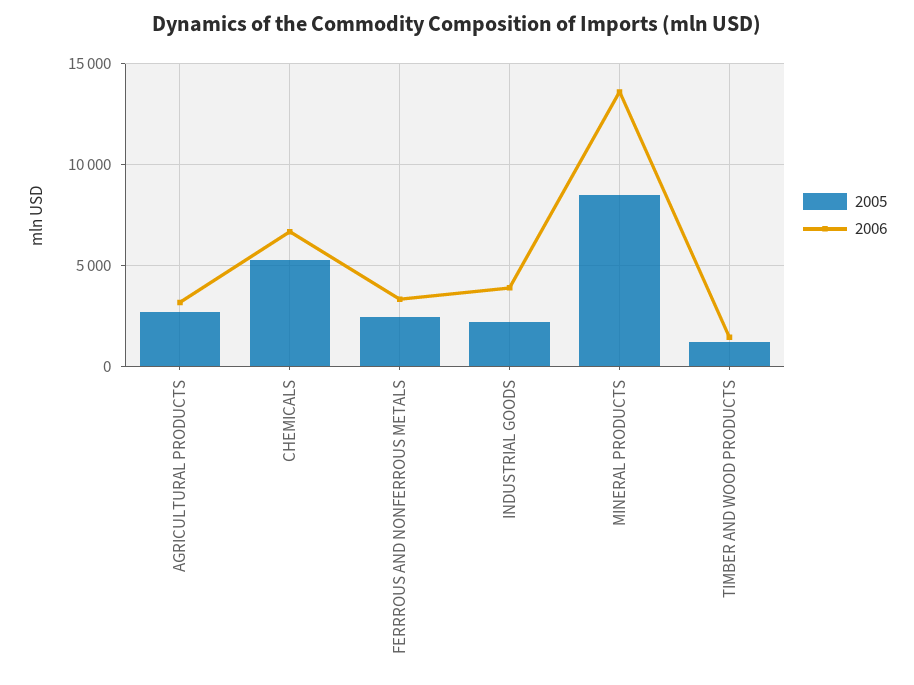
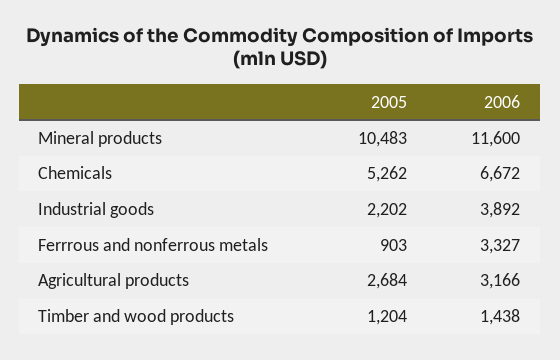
  {
    "2005": {
      "AGRICULTURAL PRODUCTS": 2684,
      "CHEMICALS": 5262,
-     "FERRROUS AND NONFERROUS METALS": 2500,
+     "FERRROUS AND NONFERROUS METALS": 903,
      "INDUSTRIAL GOODS": 2202,
-     "MINERAL PRODUCTS": 8500,
+     "MINERAL PRODUCTS": 10483,
      "TIMBER AND WOOD PRODUCTS": 1204
    },
    "2006": {
      "AGRICULTURAL PRODUCTS": 3166,
      "CHEMICALS": 6672,
      "FERRROUS AND NONFERROUS METALS": 3327,
      "INDUSTRIAL GOODS": 3892,
-     "MINERAL PRODUCTS": 13500,
+     "MINERAL PRODUCTS": 11600,
      "TIMBER AND WOOD PRODUCTS": 1438
    }
  }

